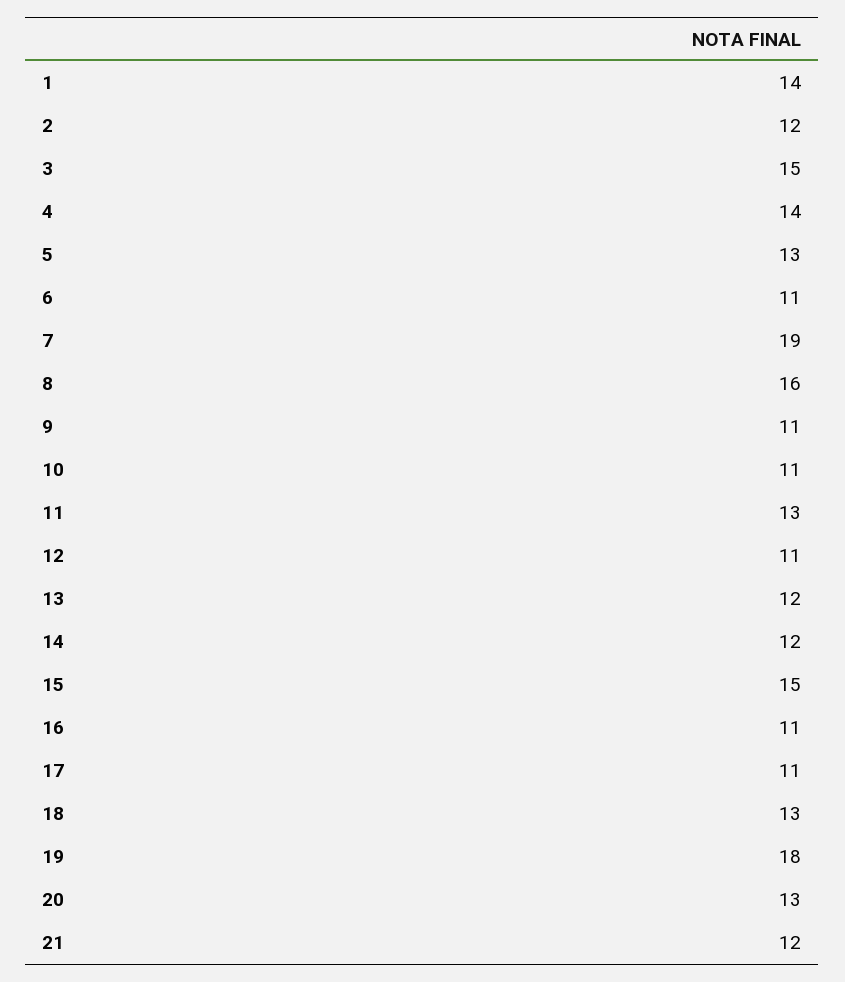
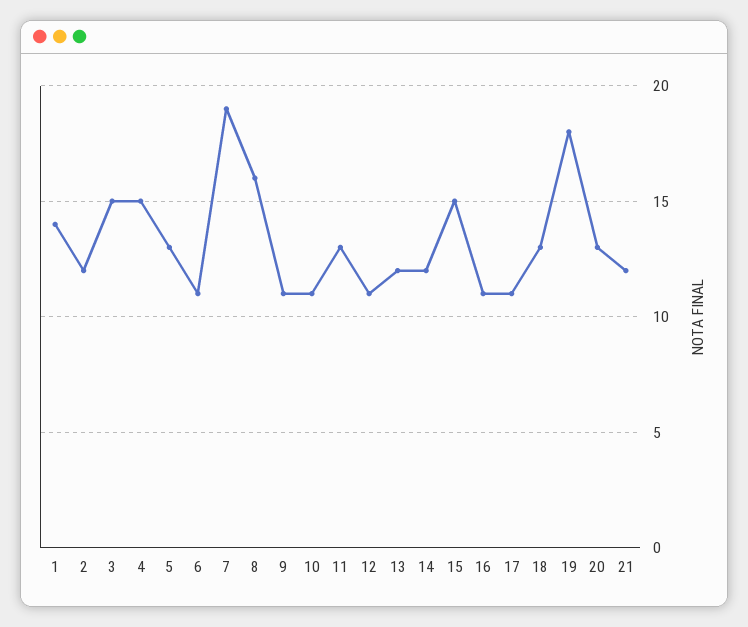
  {
    "1": 14,
    "2": 12,
    "3": 15,
-   "4": 14,
+   "4": 15,
    "5": 13,
    "6": 11,
    "7": 19,
    "8": 16,
    "9": 11,
    "10": 11,
    "11": 13,
    "12": 11,
    "13": 12,
    "14": 12,
    "15": 15,
    "16": 11,
    "17": 11,
    "18": 13,
    "19": 18,
    "20": 13,
    "21": 12
  }

